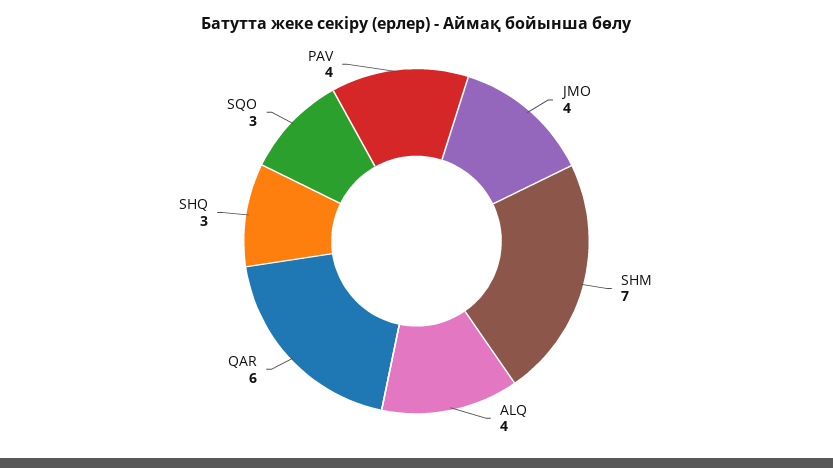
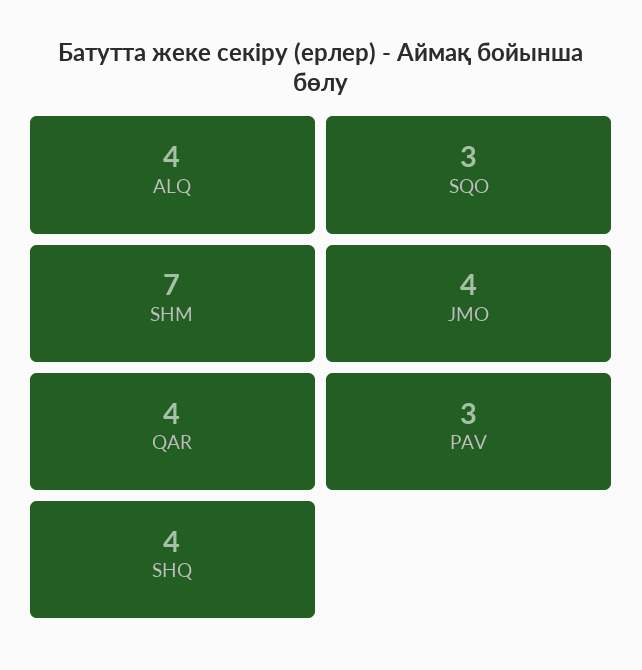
  {
    "JMO": 4,
    "SHM": 7,
    "ALQ": 4,
-   "QAR": 6,
+   "QAR": 4,
-   "SHQ": 3,
+   "SHQ": 4,
    "SQO": 3,
-   "PAV": 4
+   "PAV": 3
  }

